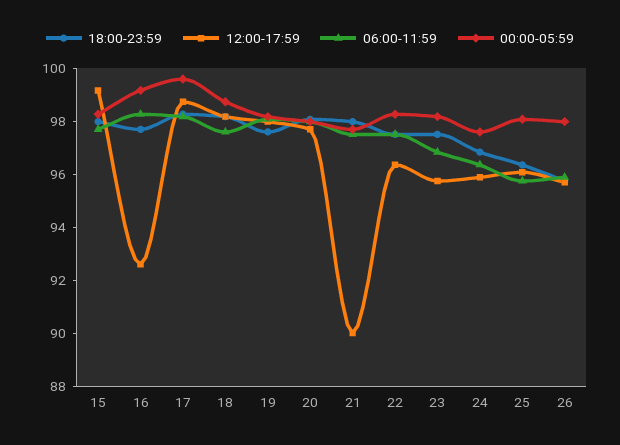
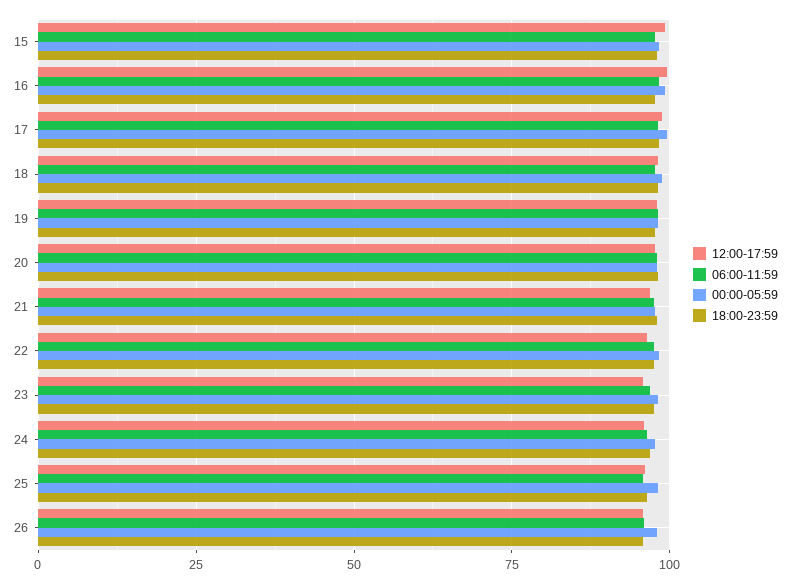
  {
    "18:00-23:59": {
      "15": 98,
      "16": 97.5,
      "17": 98.5,
      "18": 98,
      "19": 97.5,
      "20": 98,
      "21": 98,
      "22": 97.5,
      "23": 97.5,
      "24": 97,
      "25": 96.5,
      "26": 96
    },
    "12:00-17:59": {
      "15": 99,
-     "16": 92.5,
+     "16": 100,
      "17": 98.5,
      "18": 98,
      "19": 98,
      "20": 97.5,
-     "21": 90,
+     "21": 97.5,
      "22": 96.5,
      "23": 96,
      "24": 96,
      "25": 96,
      "26": 95.5
    },
    "06:00-11:59": {
      "15": 97.5,
      "16": 98.5,
      "17": 98,
      "18": 97.5,
      "19": 98,
      "20": 98,
      "21": 97.5,
      "22": 97.5,
      "23": 97,
      "24": 96.5,
      "25": 96,
      "26": 96
    },
    "00:00-05:59": {
      "15": 98.5,
      "16": 99,
      "17": 99.5,
      "18": 98.5,
      "19": 98,
      "20": 98,
      "21": 97.5,
      "22": 98.5,
      "23": 98,
      "24": 97.5,
      "25": 98,
      "26": 98
    }
  }

